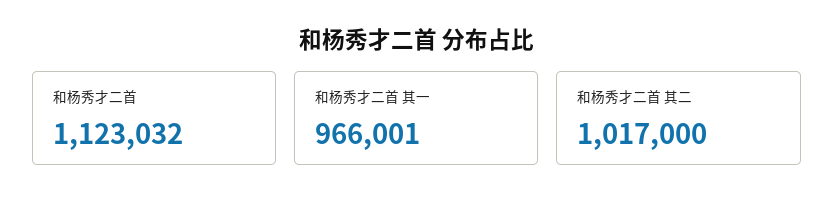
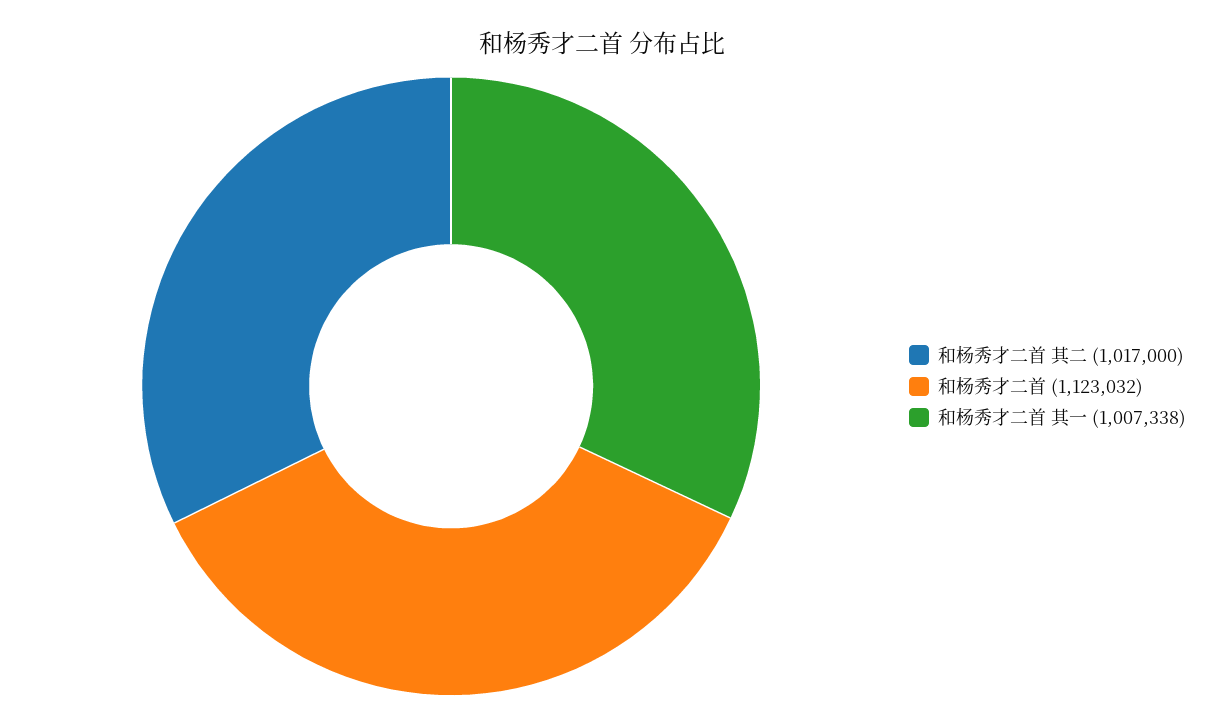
  {
    "和杨秀才二首": 1123032,
-   "和杨秀才二首 其一": 966001,
+   "和杨秀才二首 其一": 1007338,
    "和杨秀才二首 其二": 1017000
  }

